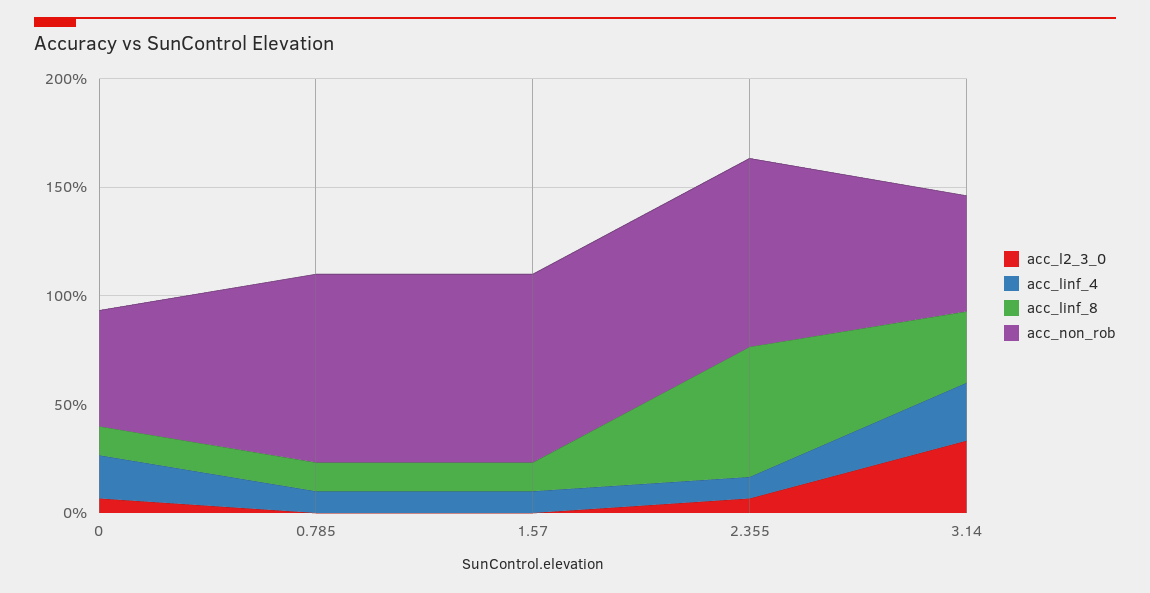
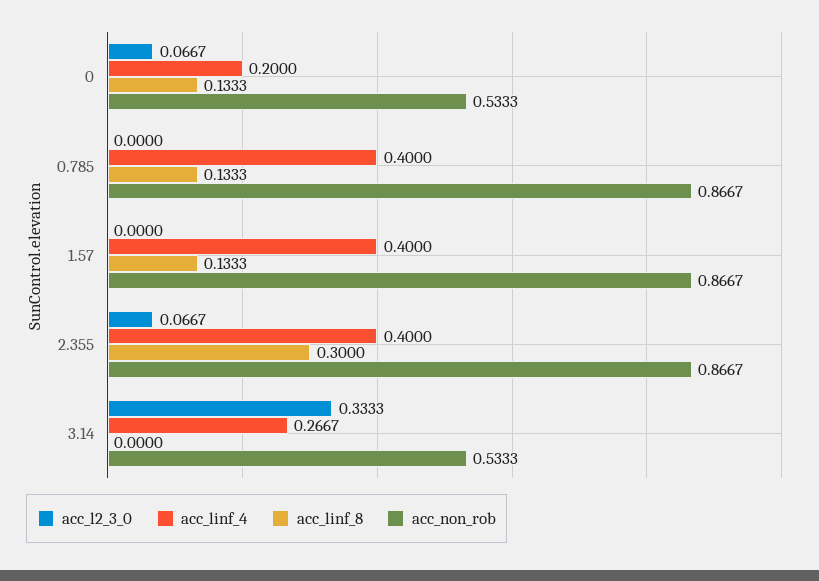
  {
    "acc_l2_3_0": {
      "0": 0.0667,
      "0.785": 0,
      "1.57": 0,
      "2.355": 0.0667,
      "3.14": 0.3333
    },
    "acc_linf_4": {
      "0": 0.2,
-     "0.785": 0.1,
+     "0.785": 0.4,
-     "1.57": 0.1,
+     "1.57": 0.4,
-     "2.355": 0.1,
+     "2.355": 0.4,
      "3.14": 0.2667
    },
    "acc_linf_8": {
      "0": 0.1333,
      "0.785": 0.1333,
      "1.57": 0.1333,
-     "2.355": 0.6,
+     "2.355": 0.3,
-     "3.14": 0.3
+     "3.14": 0
    },
    "acc_non_rob": {
      "0": 0.5333,
      "0.785": 0.8667,
      "1.57": 0.8667,
      "2.355": 0.8667,
      "3.14": 0.5333
    }
  }

